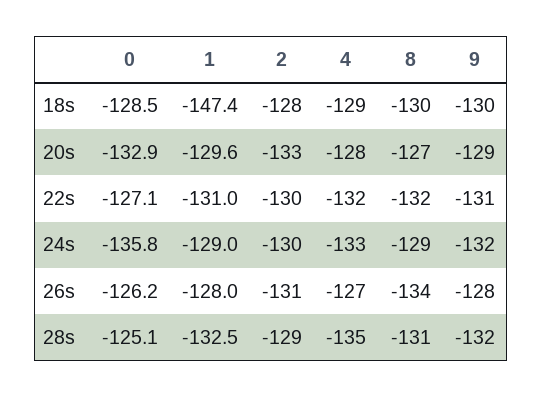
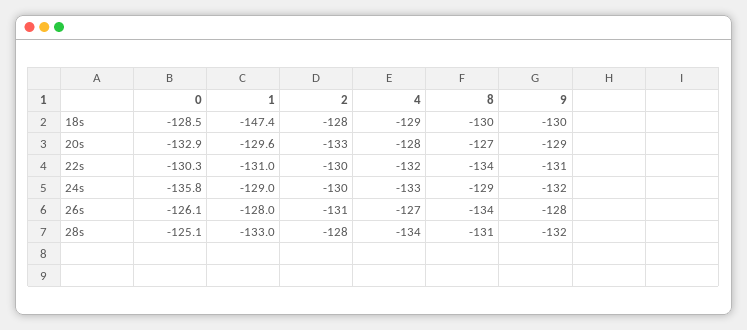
  {
    "0": {
      "18s": -128.5,
      "20s": -132.9,
-     "22s": -127.1,
+     "22s": -130.3,
      "24s": -135.8,
-     "26s": -126.2,
+     "26s": -126.1,
      "28s": -125.1
    },
    "1": {
      "18s": -147.4,
      "20s": -129.6,
      "22s": -131,
      "24s": -129,
      "26s": -128,
-     "28s": -132.5
+     "28s": -133
    },
    "2": {
      "18s": -128,
      "20s": -133,
      "22s": -130,
      "24s": -130,
      "26s": -131,
-     "28s": -129
+     "28s": -128
    },
    "4": {
      "18s": -129,
      "20s": -128,
      "22s": -132,
      "24s": -133,
      "26s": -127,
-     "28s": -135
+     "28s": -134
    },
    "8": {
      "18s": -130,
      "20s": -127,
-     "22s": -132,
+     "22s": -134,
      "24s": -129,
      "26s": -134,
      "28s": -131
    },
    "9": {
      "18s": -130,
      "20s": -129,
      "22s": -131,
      "24s": -132,
      "26s": -128,
      "28s": -132
    }
  }

